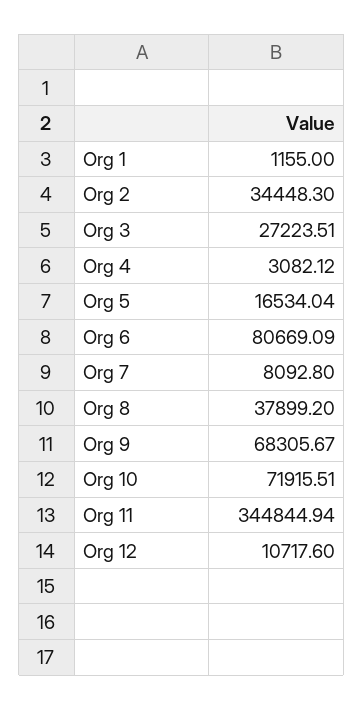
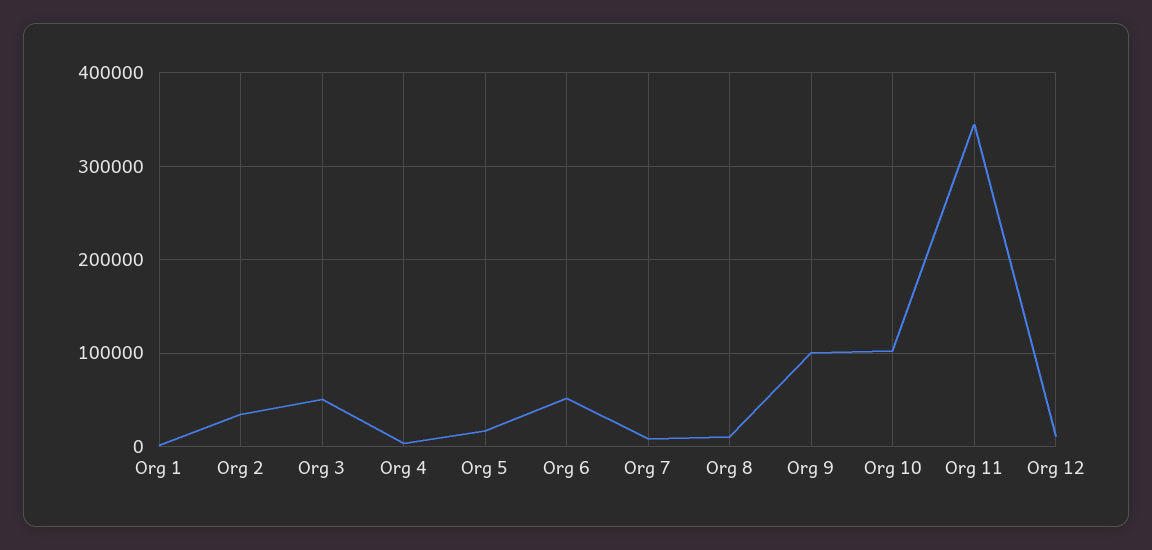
  {
    "Org 1": 1155,
    "Org 2": 34448.3,
-   "Org 3": 27223.51,
+   "Org 3": 50000,
    "Org 4": 3082.12,
    "Org 5": 16534.04,
-   "Org 6": 80669.09,
+   "Org 6": 50000,
    "Org 7": 8092.8,
-   "Org 8": 37899.2,
+   "Org 8": 10000,
-   "Org 9": 68305.67,
+   "Org 9": 100000,
-   "Org 10": 71915.51,
+   "Org 10": 100000,
    "Org 11": 344844.94,
    "Org 12": 10717.6
  }

